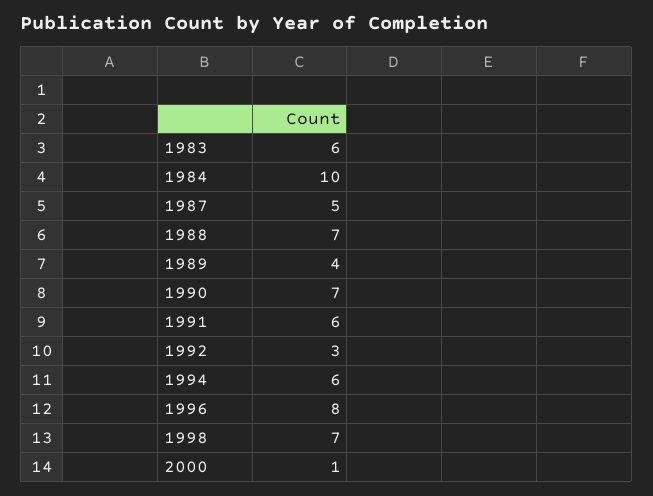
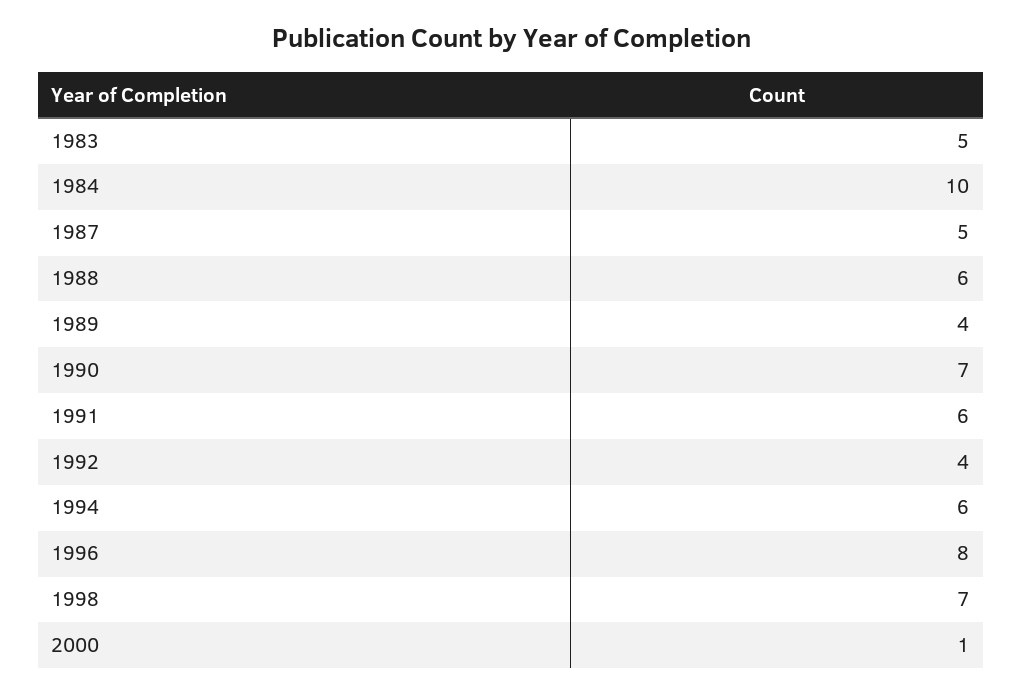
  {
-   "1983": 6,
+   "1983": 5,
    "1984": 10,
    "1987": 5,
-   "1988": 7,
+   "1988": 6,
    "1989": 4,
    "1990": 7,
    "1991": 6,
-   "1992": 3,
+   "1992": 4,
    "1994": 6,
    "1996": 8,
    "1998": 7,
    "2000": 1
  }

